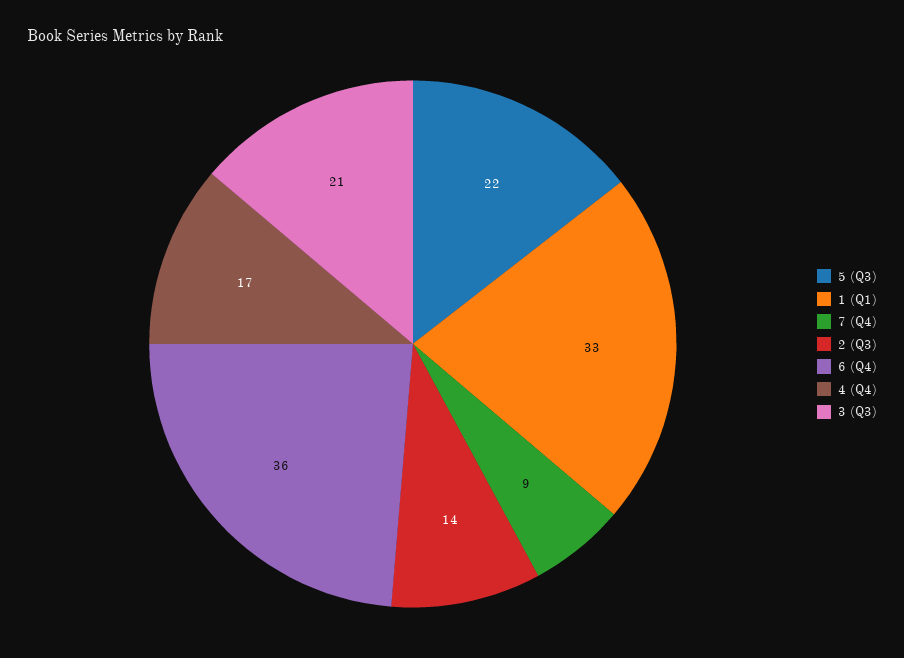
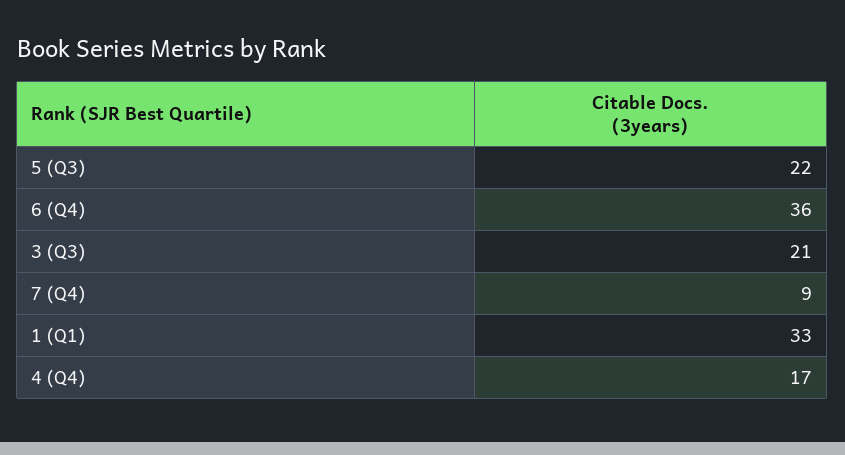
  {
    "5 (Q3)": 22,
    "1 (Q1)": 33,
    "7 (Q4)": 9,
-   "2 (Q3)": 14,
    "6 (Q4)": 36,
    "4 (Q4)": 17,
    "3 (Q3)": 21
  }

